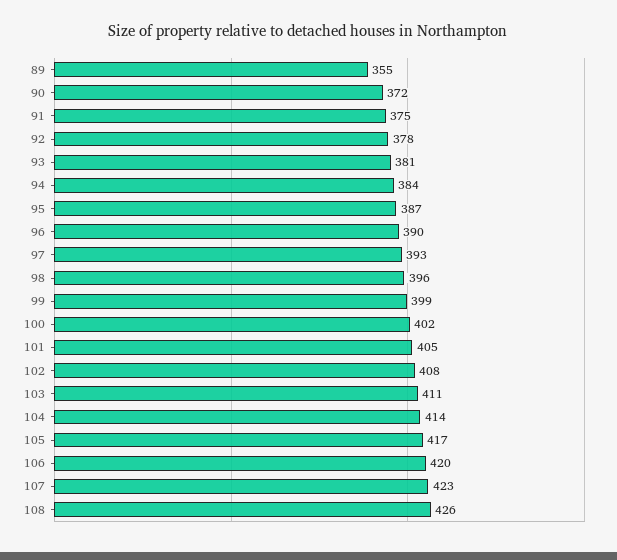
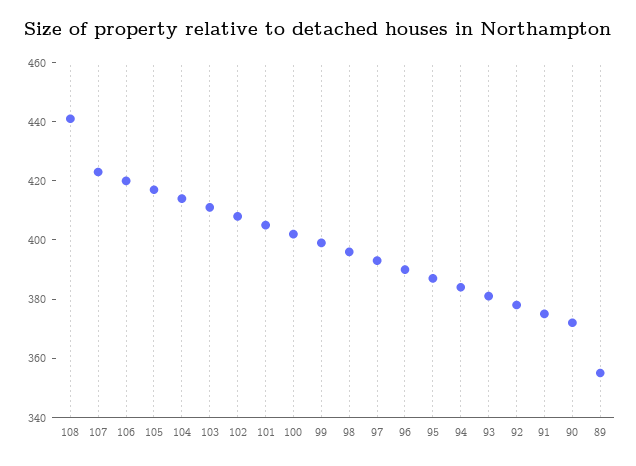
  {
    "89": 355,
    "90": 372,
    "91": 375,
    "92": 378,
    "93": 381,
    "94": 384,
    "95": 387,
    "96": 390,
    "97": 393,
    "98": 396,
    "99": 399,
    "100": 402,
    "101": 405,
    "102": 408,
    "103": 411,
    "104": 414,
    "105": 417,
    "106": 420,
    "107": 423,
-   "108": 426
+   "108": 440
  }

